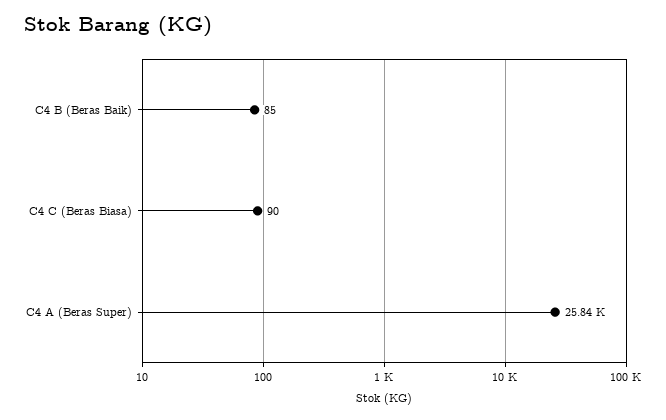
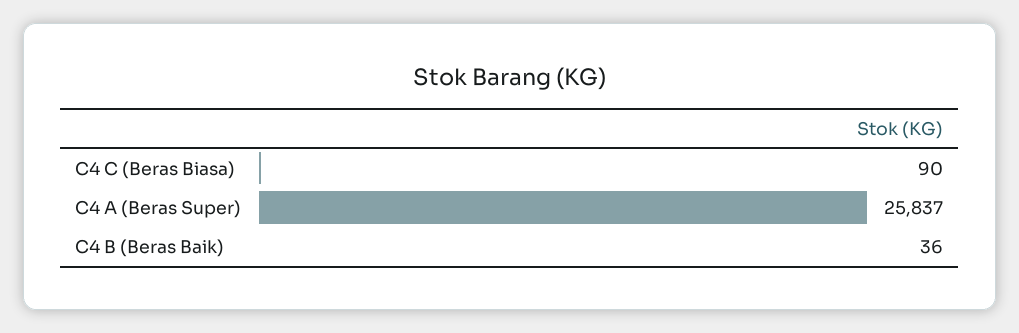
  {
-   "C4 B (Beras Baik)": 85,
+   "C4 B (Beras Baik)": 36,
    "C4 C (Beras Biasa)": 90,
    "C4 A (Beras Super)": 25837
  }

